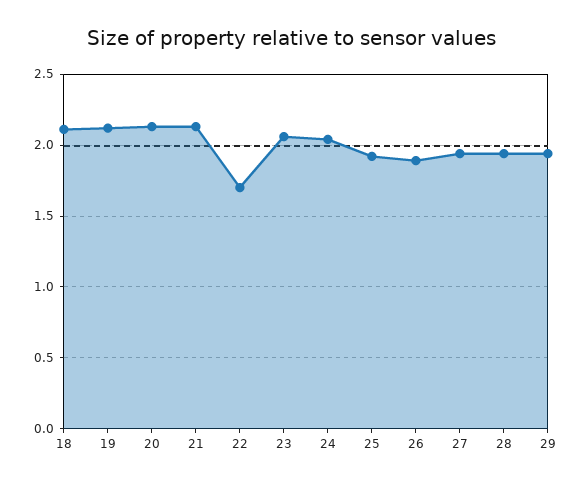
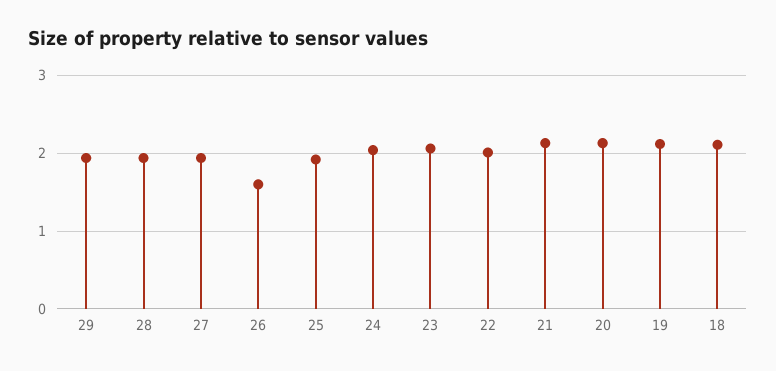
  {
    "18": 2.1,
    "19": 2.1,
    "20": 2.15,
    "21": 2.15,
-   "22": 1.7,
+   "22": 2,
    "23": 2.05,
    "24": 2.05,
    "25": 1.9,
-   "26": 1.9,
+   "26": 1.6,
    "27": 1.95,
    "28": 1.95,
    "29": 1.95
  }

